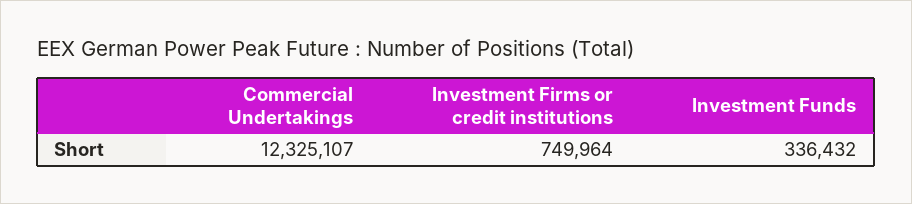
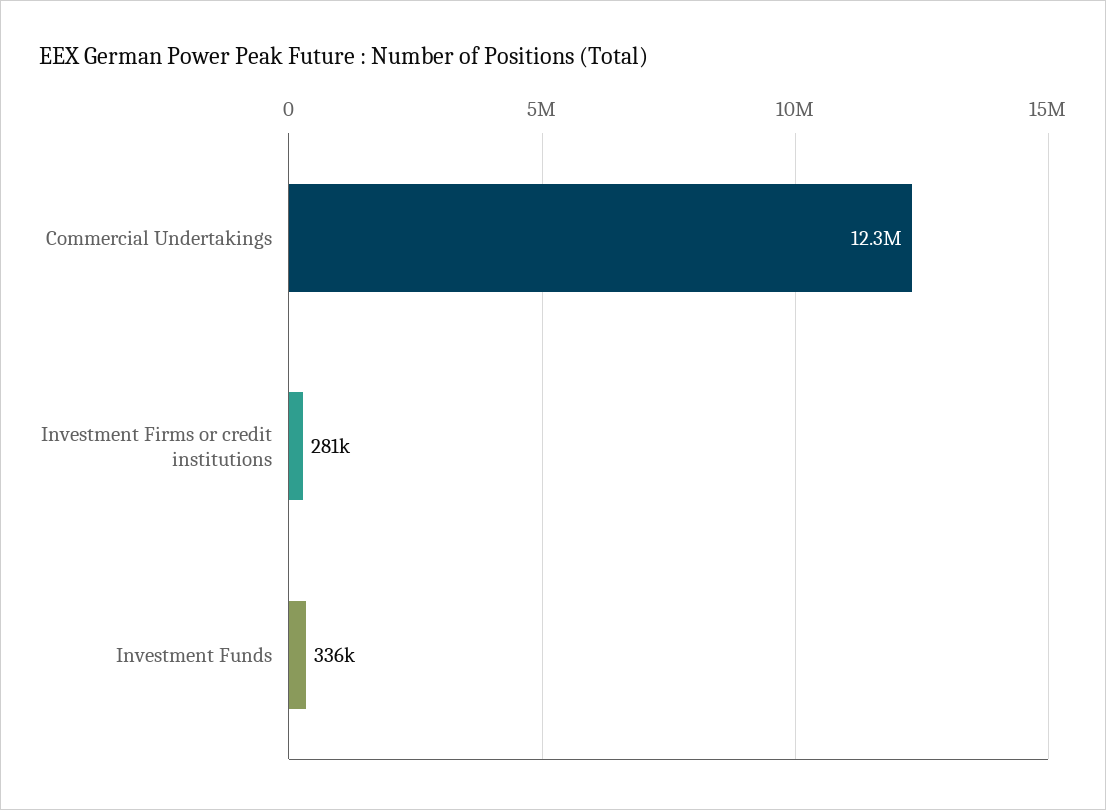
  {
    "Commercial Undertakings": 12325107,
-   "Investment Firms or credit institutions": 749964,
+   "Investment Firms or credit institutions": 281000,
    "Investment Funds": 336432
  }

